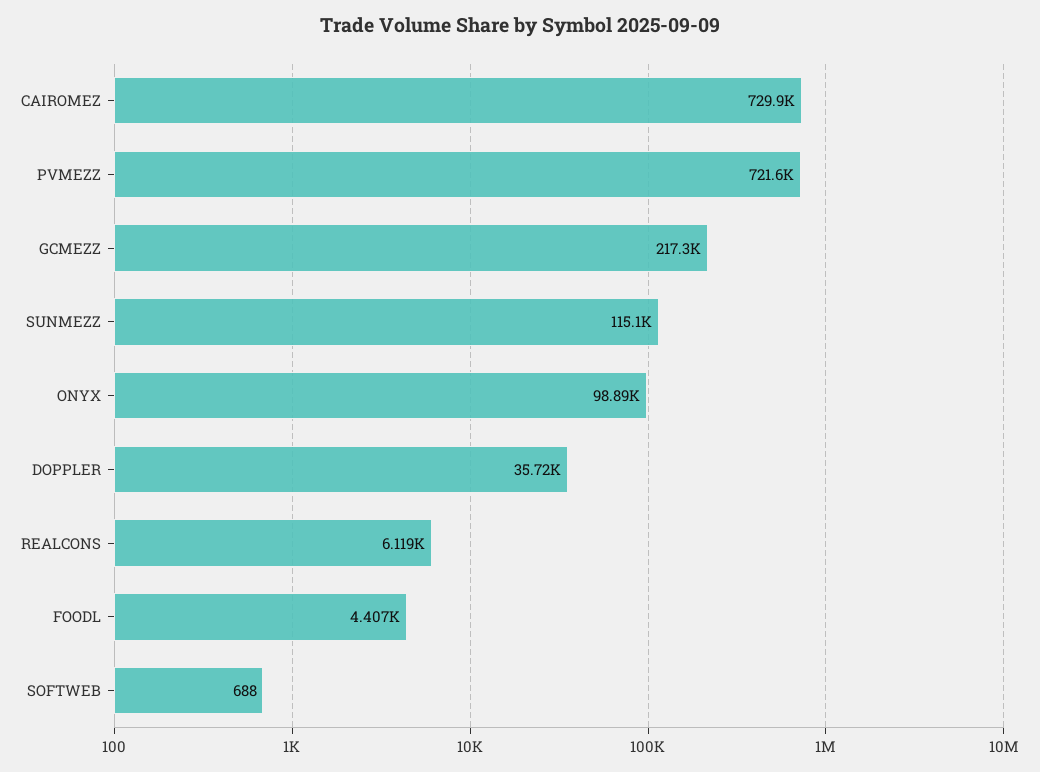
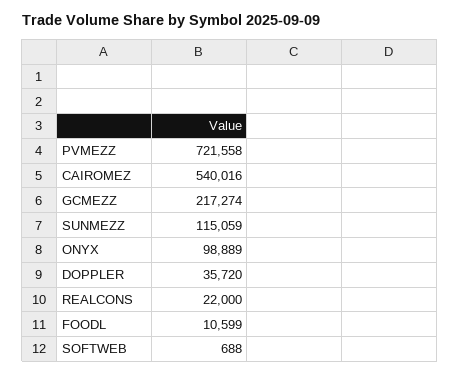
  {
-   "CAIROMEZ": 729900,
+   "CAIROMEZ": 540016,
    "PVMEZZ": 721558,
    "GCMEZZ": 217274,
    "SUNMEZZ": 115059,
    "ONYX": 98889,
    "DOPPLER": 35720,
-   "REALCONS": 6119,
+   "REALCONS": 22000,
-   "FOODL": 4407,
+   "FOODL": 10599,
    "SOFTWEB": 688
  }

